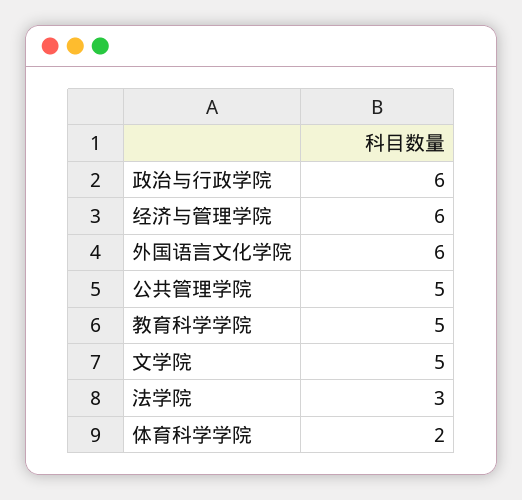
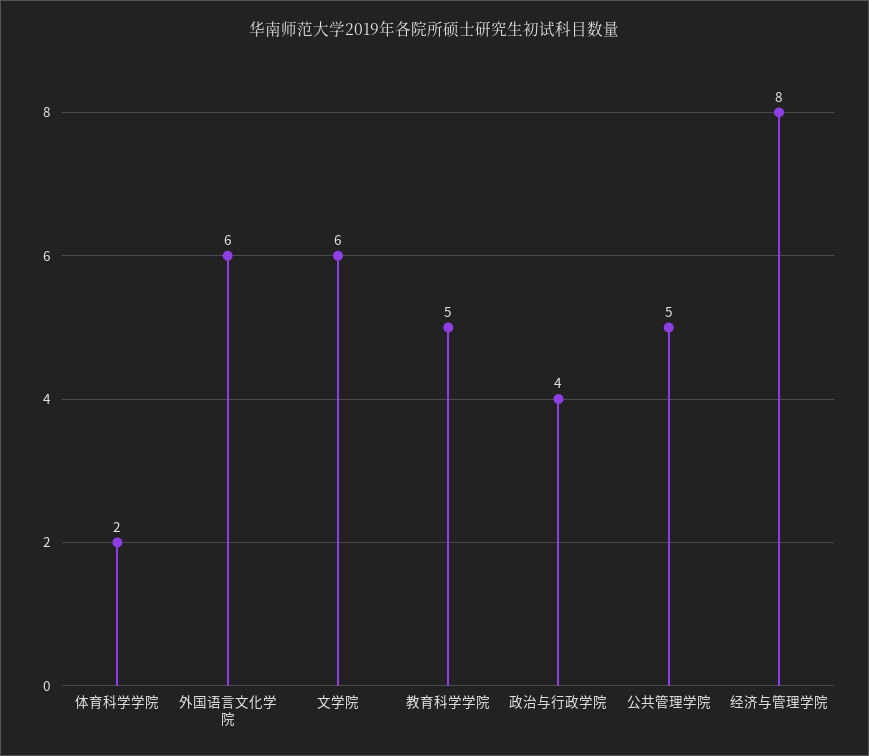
  {
-   "政治与行政学院": 6,
+   "政治与行政学院": 4,
-   "经济与管理学院": 6,
+   "经济与管理学院": 8,
    "外国语言文化学院": 6,
    "公共管理学院": 5,
    "教育科学学院": 5,
-   "文学院": 5,
+   "文学院": 6,
-   "法学院": 3,
    "体育科学学院": 2
  }

